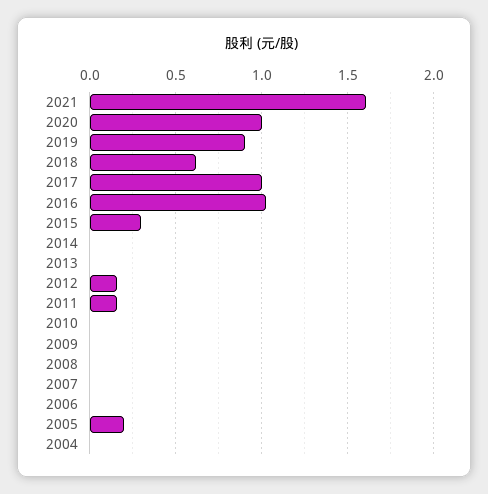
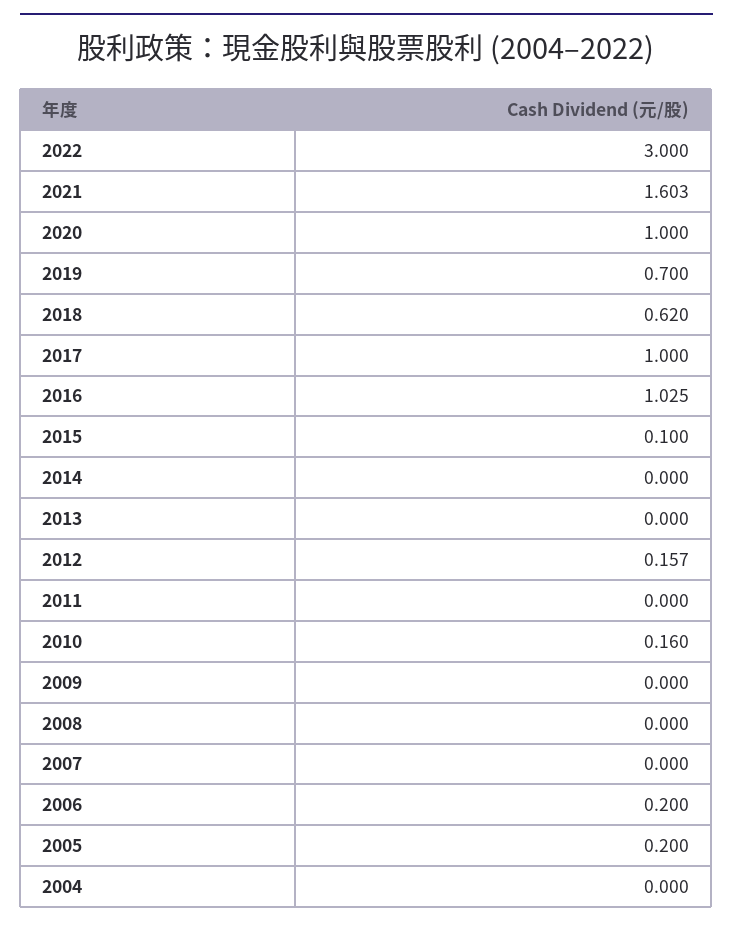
  {
    "2021": 1.603,
    "2020": 1,
-   "2019": 0.9,
+   "2019": 0.7,
    "2018": 0.62,
    "2017": 1,
    "2016": 1.025,
-   "2015": 0.3,
+   "2015": 0.1,
    "2014": 0,
    "2013": 0,
    "2012": 0.157,
-   "2011": 0.15,
+   "2011": 0,
-   "2010": 0,
+   "2010": 0.16,
    "2009": 0,
    "2008": 0,
    "2007": 0,
-   "2006": 0,
+   "2006": 0.2,
    "2005": 0.2,
-   "2004": 0
+   "2004": 0,
+   "2022": 3
  }

